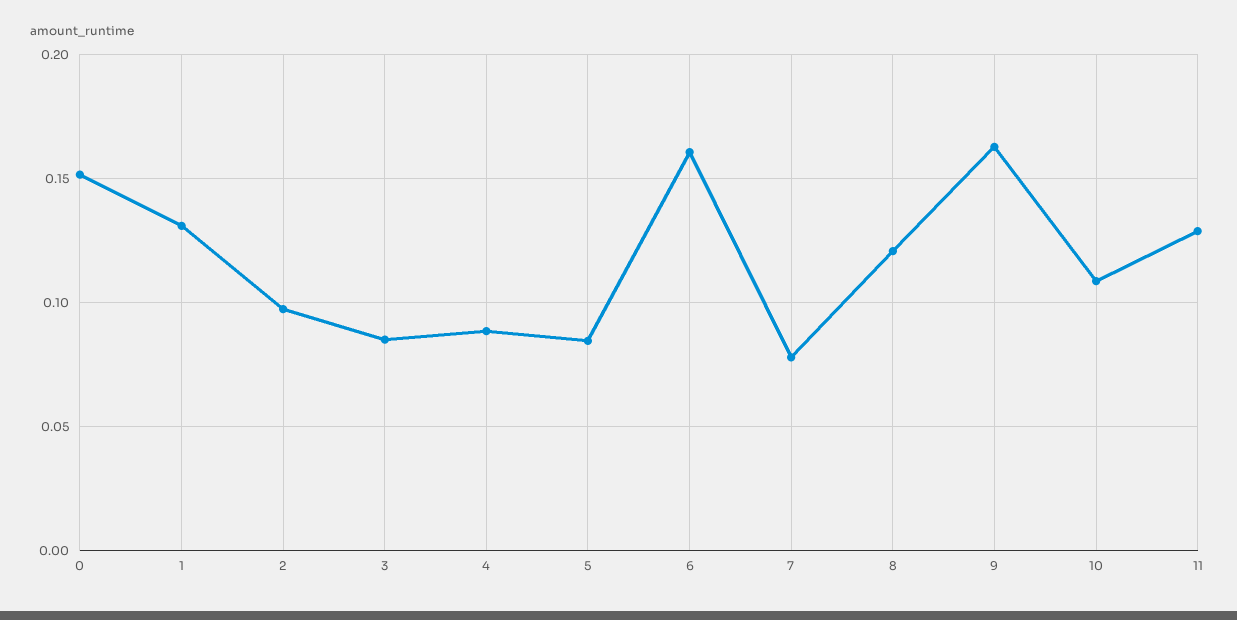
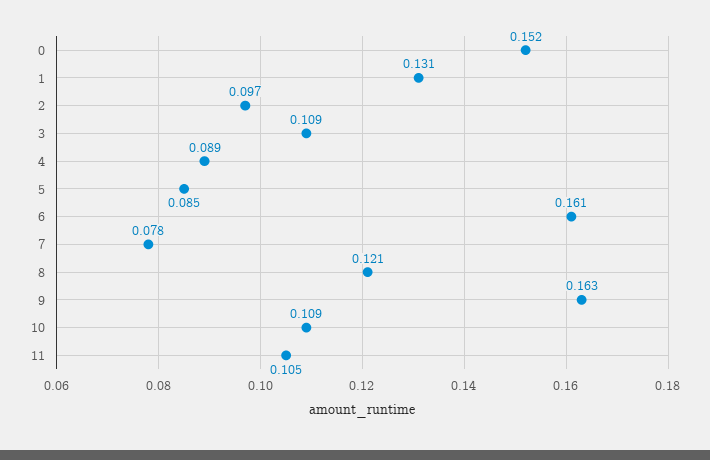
  {
    "0": 0.152,
    "1": 0.131,
    "2": 0.097,
-   "3": 0.085,
+   "3": 0.109,
    "4": 0.089,
    "5": 0.085,
    "6": 0.161,
    "7": 0.078,
    "8": 0.121,
    "9": 0.163,
    "10": 0.109,
-   "11": 0.13
+   "11": 0.105
  }

